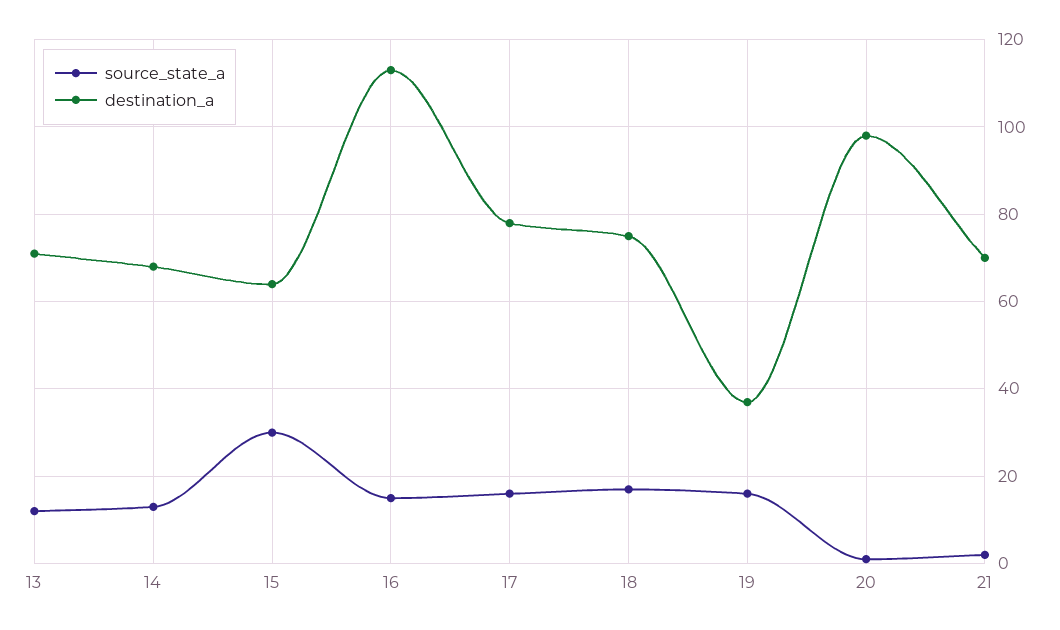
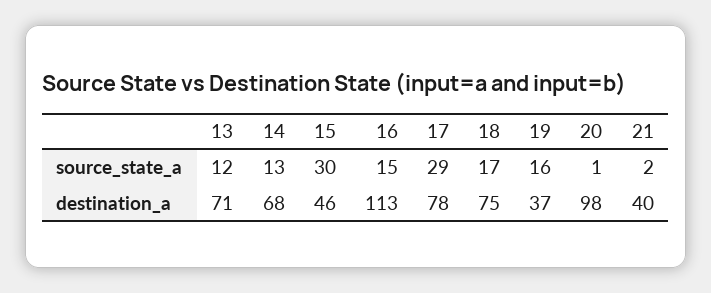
  {
    "source_state_a": {
      "13": 12,
      "14": 13,
      "15": 30,
      "16": 15,
-     "17": 15,
+     "17": 29,
      "18": 17,
      "19": 16,
      "20": 1,
      "21": 2
    },
    "destination_a": {
      "13": 71,
      "14": 68,
-     "15": 65,
+     "15": 46,
      "16": 113,
      "17": 78,
      "18": 75,
      "19": 37,
      "20": 98,
-     "21": 70
+     "21": 40
    }
  }

